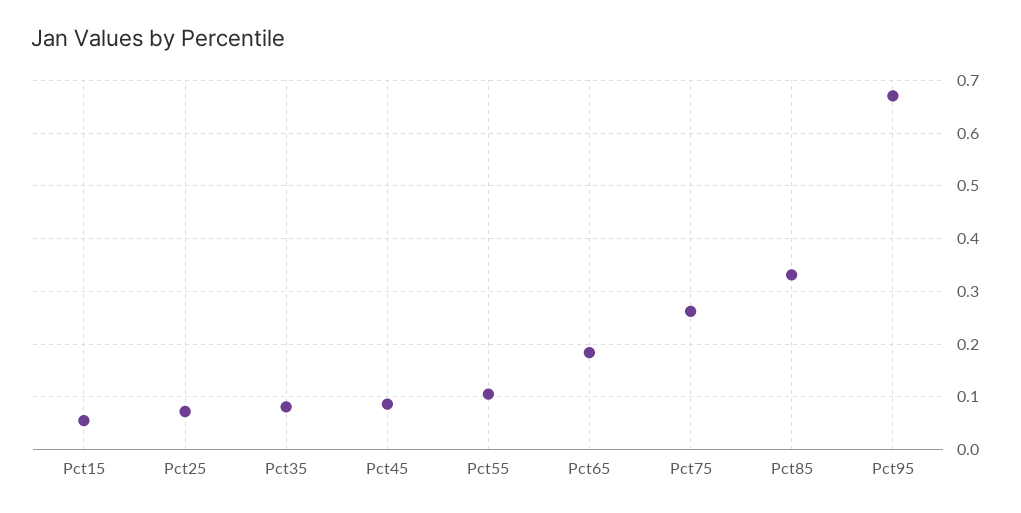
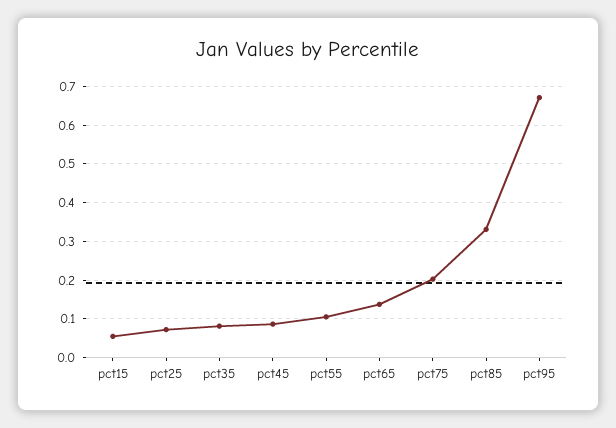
  {
    "Pct15": 0.06,
    "Pct25": 0.08,
    "Pct35": 0.08,
    "Pct45": 0.08,
    "Pct55": 0.1,
-   "Pct65": 0.18,
+   "Pct65": 0.14,
-   "Pct75": 0.26,
+   "Pct75": 0.2,
    "Pct85": 0.34,
    "Pct95": 0.68
  }

